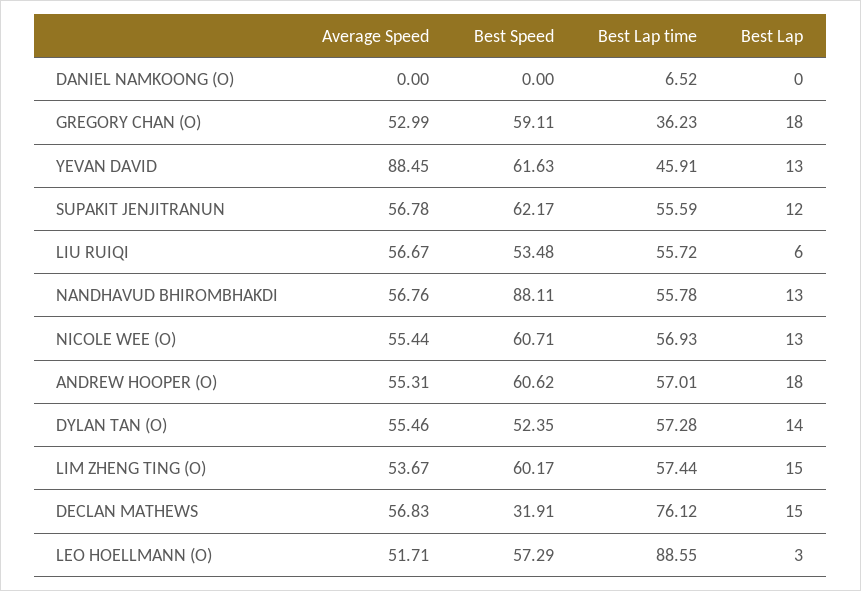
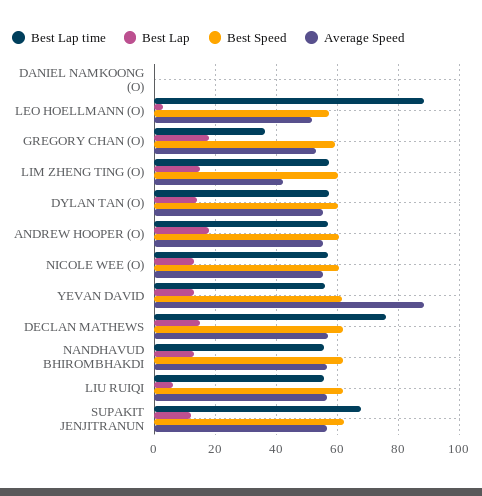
  {
    "Average Speed": {
      "DANIEL NAMKOONG (O)": 0,
      "GREGORY CHAN (O)": 52.99,
      "YEVAN DAVID": 88.45,
      "SUPAKIT JENJITRANUN": 56.78,
      "LIU RUIQI": 56.67,
      "NANDHAVUD BHIROMBHAKDI": 56.76,
      "NICOLE WEE (O)": 55.44,
      "ANDREW HOOPER (O)": 55.31,
      "DYLAN TAN (O)": 55.46,
-     "LIM ZHENG TING (O)": 53.67,
+     "LIM ZHENG TING (O)": 42,
      "DECLAN MATHEWS": 56.83,
      "LEO HOELLMANN (O)": 51.71
    },
    "Best Speed": {
      "DANIEL NAMKOONG (O)": 0,
      "GREGORY CHAN (O)": 59.11,
      "YEVAN DAVID": 61.63,
      "SUPAKIT JENJITRANUN": 62.17,
-     "LIU RUIQI": 53.48,
+     "LIU RUIQI": 62,
-     "NANDHAVUD BHIROMBHAKDI": 88.11,
+     "NANDHAVUD BHIROMBHAKDI": 62,
      "NICOLE WEE (O)": 60.71,
      "ANDREW HOOPER (O)": 60.62,
-     "DYLAN TAN (O)": 52.35,
+     "DYLAN TAN (O)": 60,
      "LIM ZHENG TING (O)": 60.17,
-     "DECLAN MATHEWS": 31.91,
+     "DECLAN MATHEWS": 62,
      "LEO HOELLMANN (O)": 57.29
    },
    "Best Lap time": {
-     "DANIEL NAMKOONG (O)": 6.52,
+     "DANIEL NAMKOONG (O)": 0,
      "GREGORY CHAN (O)": 36.23,
-     "YEVAN DAVID": 45.91,
+     "YEVAN DAVID": 56,
-     "SUPAKIT JENJITRANUN": 55.59,
+     "SUPAKIT JENJITRANUN": 68,
      "LIU RUIQI": 55.72,
      "NANDHAVUD BHIROMBHAKDI": 55.78,
      "NICOLE WEE (O)": 56.93,
      "ANDREW HOOPER (O)": 57.01,
      "DYLAN TAN (O)": 57.28,
      "LIM ZHENG TING (O)": 57.44,
      "DECLAN MATHEWS": 76.12,
      "LEO HOELLMANN (O)": 88.55
    },
    "Best Lap": {
      "DANIEL NAMKOONG (O)": 0,
      "GREGORY CHAN (O)": 18,
      "YEVAN DAVID": 13,
      "SUPAKIT JENJITRANUN": 12,
      "LIU RUIQI": 6,
      "NANDHAVUD BHIROMBHAKDI": 13,
      "NICOLE WEE (O)": 13,
      "ANDREW HOOPER (O)": 18,
      "DYLAN TAN (O)": 14,
      "LIM ZHENG TING (O)": 15,
      "DECLAN MATHEWS": 15,
      "LEO HOELLMANN (O)": 3
    }
  }

